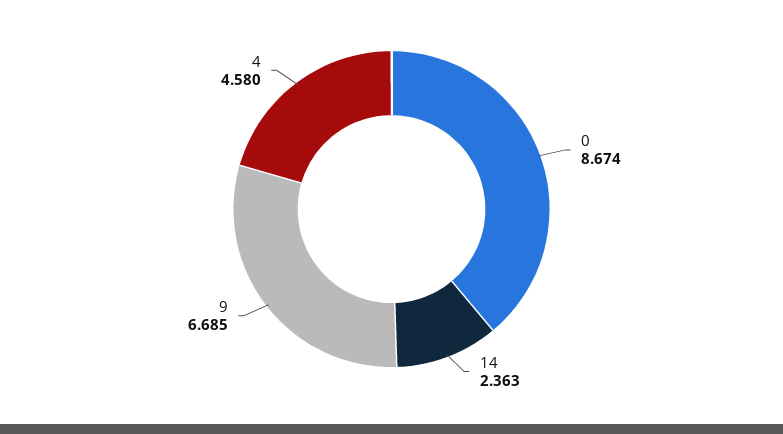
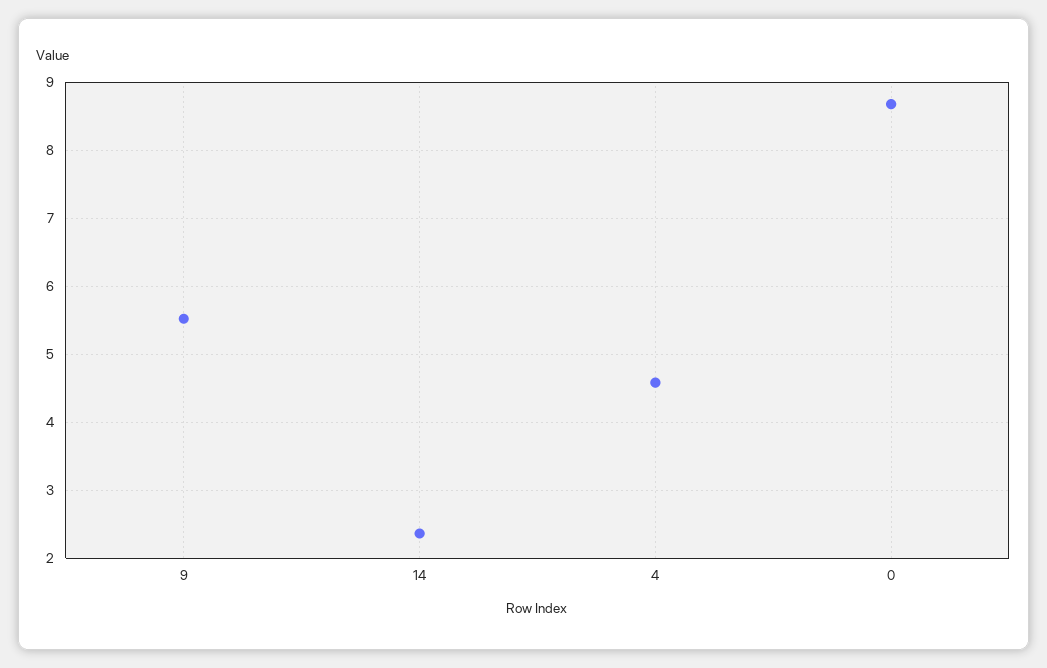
  {
    "0": 8.674,
    "14": 2.363,
-   "9": 6.685,
+   "9": 5.5,
    "4": 4.58
  }

